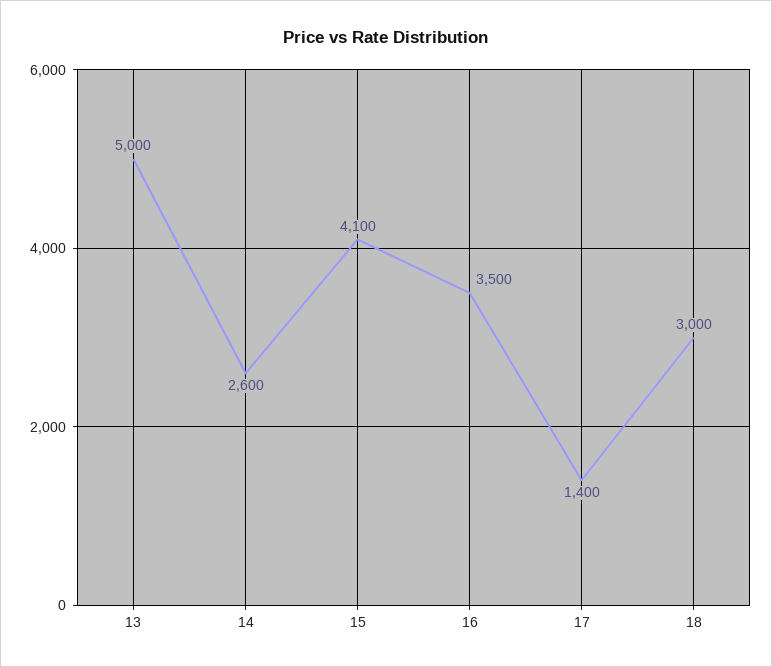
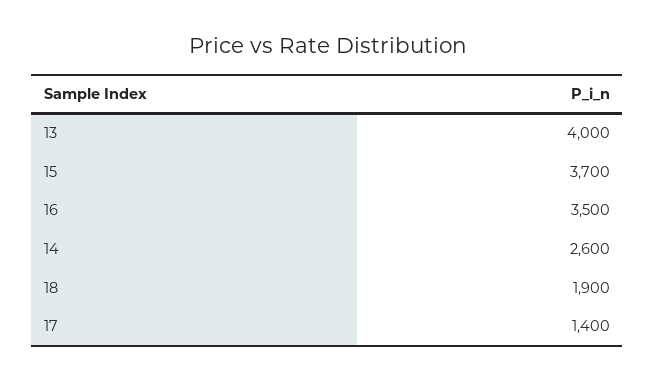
  {
-   "13": 5000,
+   "13": 4000,
    "14": 2600,
-   "15": 4100,
+   "15": 3700,
    "16": 3500,
    "17": 1400,
-   "18": 3000
+   "18": 1900
  }

